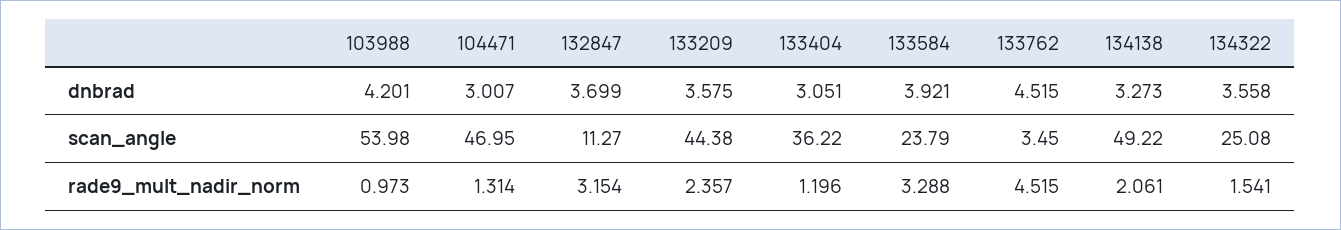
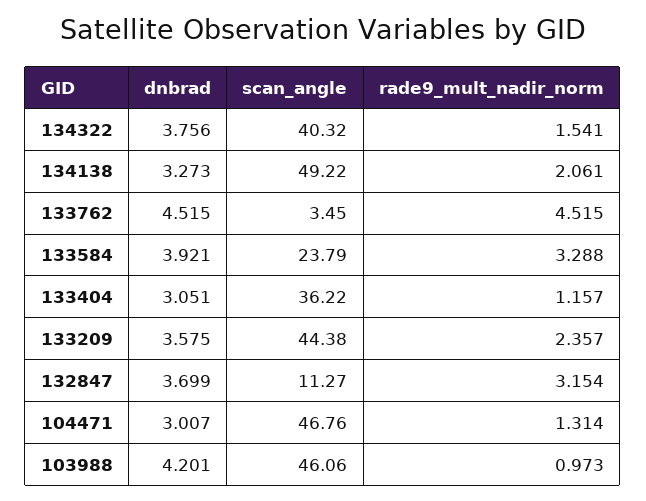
  {
    "103988": {
      "dnbrad": 4.201,
-     "scan_angle": 53.98,
+     "scan_angle": 46.06,
      "rade9_mult_nadir_norm": 0.973
    },
    "104471": {
      "dnbrad": 3.007,
-     "scan_angle": 46.95,
+     "scan_angle": 46.76,
      "rade9_mult_nadir_norm": 1.314
    },
    "132847": {
      "dnbrad": 3.699,
      "scan_angle": 11.27,
      "rade9_mult_nadir_norm": 3.154
    },
    "133209": {
      "dnbrad": 3.575,
      "scan_angle": 44.38,
      "rade9_mult_nadir_norm": 2.357
    },
    "133404": {
      "dnbrad": 3.051,
      "scan_angle": 36.22,
-     "rade9_mult_nadir_norm": 1.196
+     "rade9_mult_nadir_norm": 1.157
    },
    "133584": {
      "dnbrad": 3.921,
      "scan_angle": 23.79,
      "rade9_mult_nadir_norm": 3.288
    },
    "133762": {
      "dnbrad": 4.515,
      "scan_angle": 3.45,
      "rade9_mult_nadir_norm": 4.515
    },
    "134138": {
      "dnbrad": 3.273,
      "scan_angle": 49.22,
      "rade9_mult_nadir_norm": 2.061
    },
    "134322": {
-     "dnbrad": 3.558,
+     "dnbrad": 3.756,
-     "scan_angle": 25.08,
+     "scan_angle": 40.32,
      "rade9_mult_nadir_norm": 1.541
    }
  }

